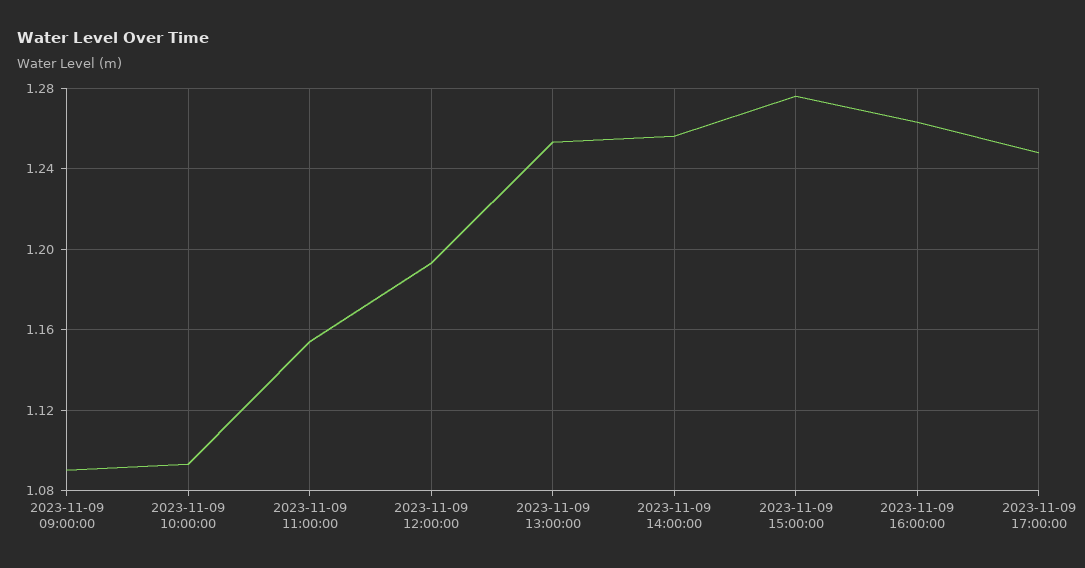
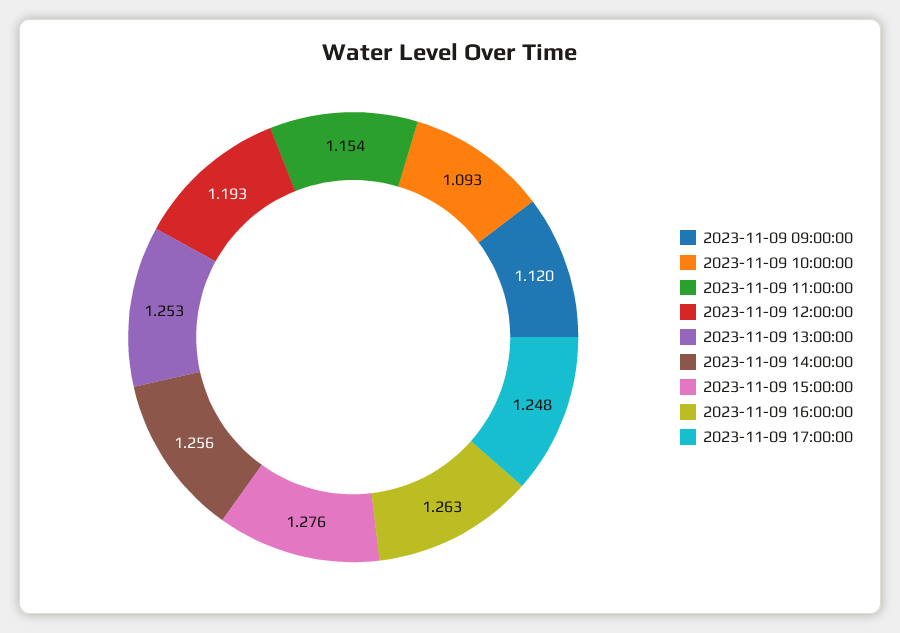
  {
-   "2023-11-09 09:00:00": 1.09,
+   "2023-11-09 09:00:00": 1.12,
    "2023-11-09 10:00:00": 1.093,
    "2023-11-09 11:00:00": 1.154,
    "2023-11-09 12:00:00": 1.193,
    "2023-11-09 13:00:00": 1.253,
    "2023-11-09 14:00:00": 1.256,
    "2023-11-09 15:00:00": 1.276,
    "2023-11-09 16:00:00": 1.263,
    "2023-11-09 17:00:00": 1.248
  }

